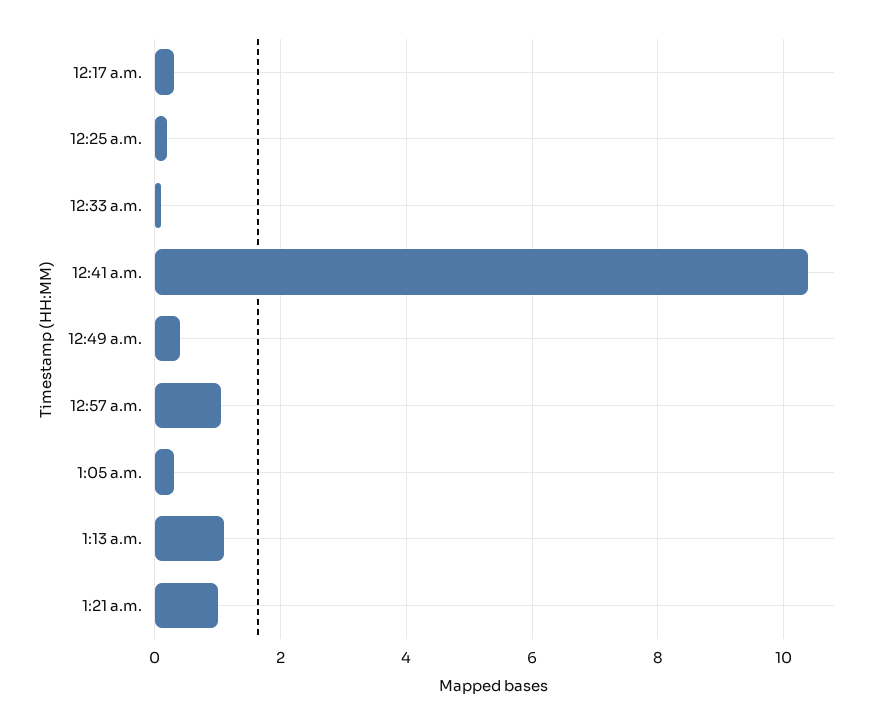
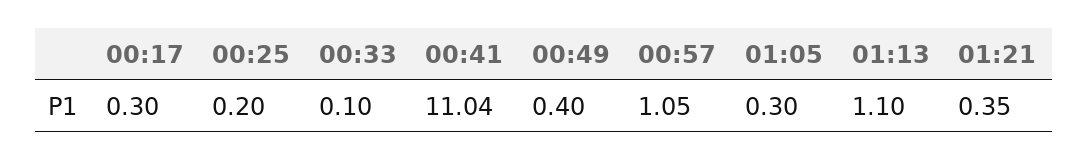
  {
    "12:17 a.m.": 0.3,
    "12:25 a.m.": 0.2,
    "12:33 a.m.": 0.1,
-   "12:41 a.m.": 10.4,
+   "12:41 a.m.": 11.04,
    "12:49 a.m.": 0.4,
    "12:57 a.m.": 1.05,
    "1:05 a.m.": 0.3,
    "1:13 a.m.": 1.1,
-   "1:21 a.m.": 1
+   "1:21 a.m.": 0.35
  }

